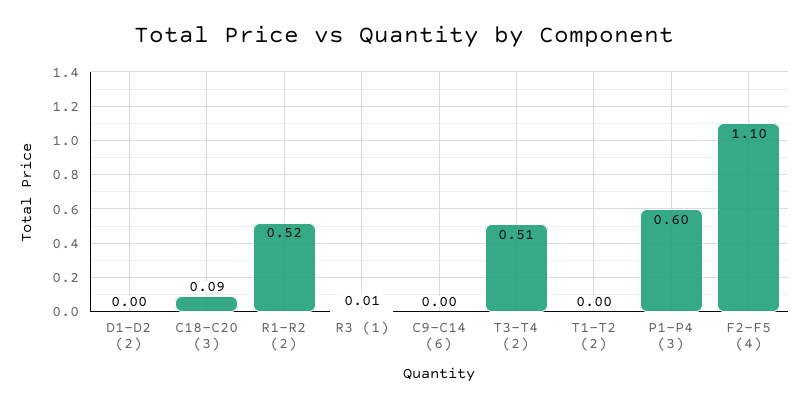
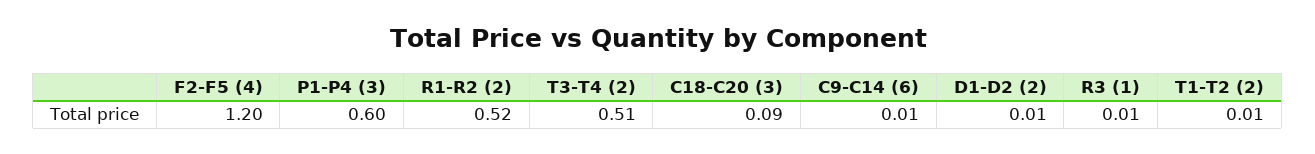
  {
-   "D1-D2 (2)": 0,
+   "D1-D2 (2)": 0.01,
    "C18-C20 (3)": 0.09,
    "R1-R2 (2)": 0.52,
    "R3 (1)": 0.01,
-   "C9-C14 (6)": 0,
+   "C9-C14 (6)": 0.01,
    "T3-T4 (2)": 0.51,
-   "T1-T2 (2)": 0,
+   "T1-T2 (2)": 0.01,
    "P1-P4 (3)": 0.6,
-   "F2-F5 (4)": 1.1
+   "F2-F5 (4)": 1.2
  }

